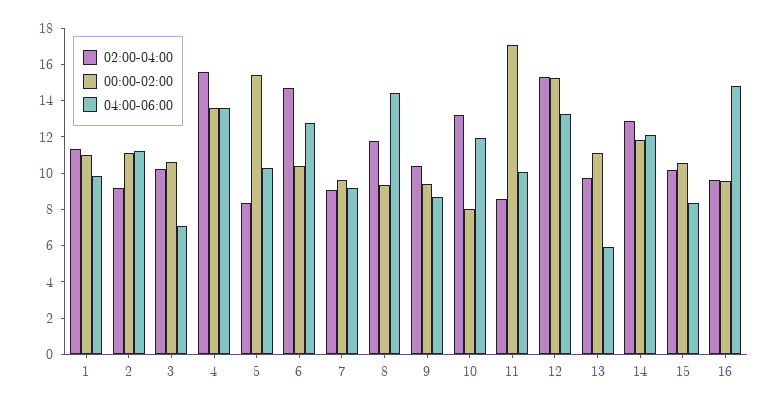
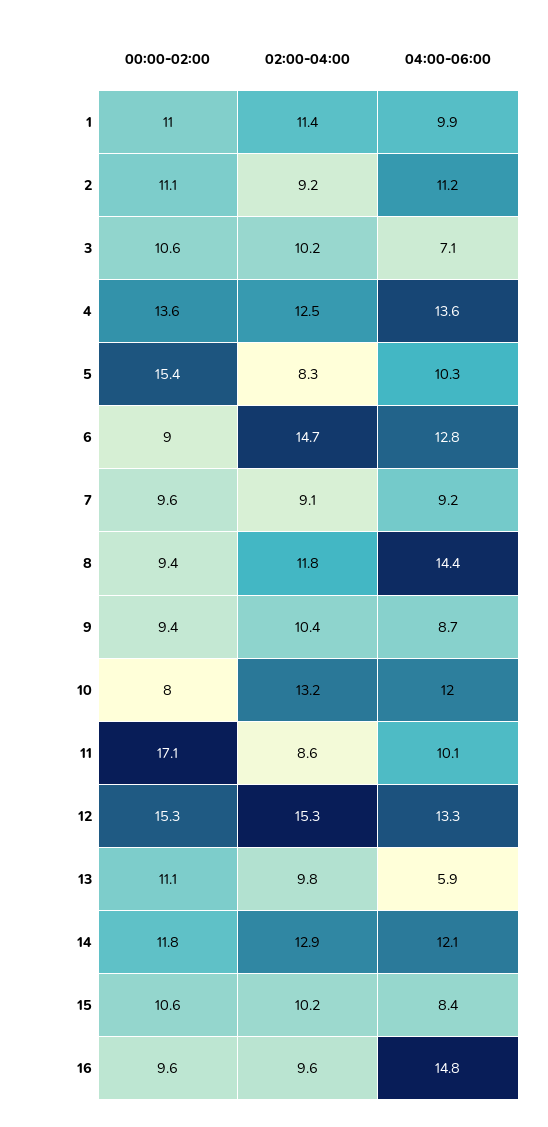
  {
    "02:00-04:00": {
      "1": 11.4,
      "2": 9.2,
      "3": 10.2,
-     "4": 15.5,
+     "4": 12.5,
      "5": 8.3,
      "6": 14.7,
      "7": 9.1,
      "8": 11.8,
      "9": 10.4,
      "10": 13.2,
      "11": 8.6,
      "12": 15.3,
      "13": 9.8,
      "14": 12.9,
      "15": 10.2,
      "16": 9.6
    },
    "00:00-02:00": {
      "1": 11,
      "2": 11.1,
      "3": 10.6,
      "4": 13.6,
      "5": 15.4,
-     "6": 10.5,
+     "6": 9,
      "7": 9.6,
      "8": 9.4,
      "9": 9.4,
      "10": 8,
      "11": 17.1,
      "12": 15.3,
      "13": 11.1,
      "14": 11.8,
      "15": 10.6,
      "16": 9.6
    },
    "04:00-06:00": {
      "1": 9.9,
      "2": 11.2,
      "3": 7.1,
      "4": 13.6,
      "5": 10.3,
      "6": 12.8,
      "7": 9.2,
      "8": 14.4,
      "9": 8.7,
      "10": 12,
      "11": 10.1,
      "12": 13.3,
      "13": 5.9,
      "14": 12.1,
      "15": 8.4,
      "16": 14.8
    }
  }

